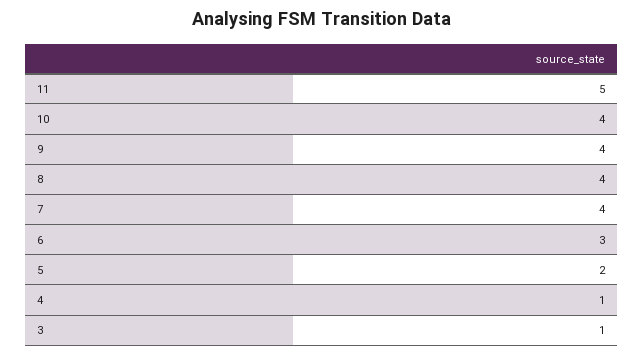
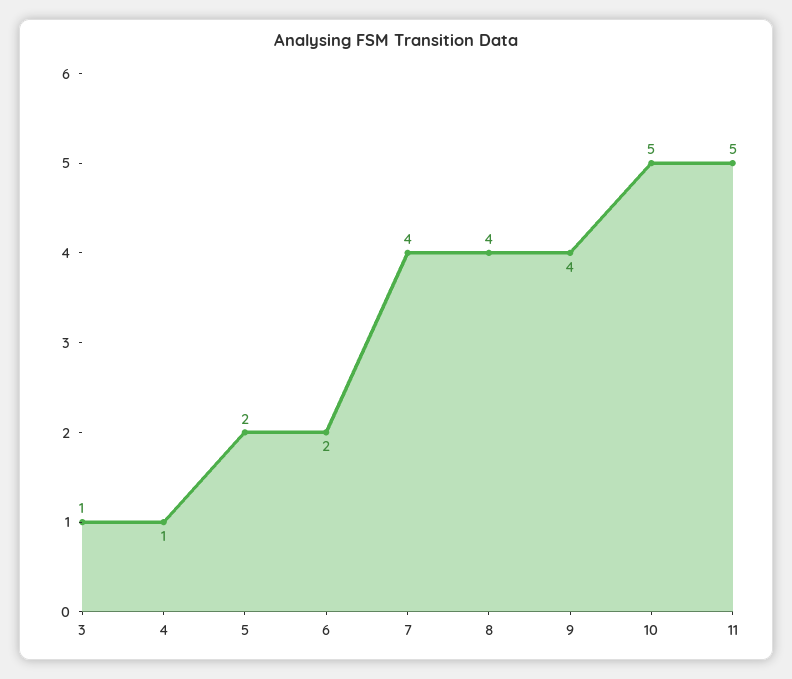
  {
    "11": 5,
-   "10": 4,
+   "10": 5,
    "9": 4,
    "8": 4,
    "7": 4,
-   "6": 3,
+   "6": 2,
    "5": 2,
    "4": 1,
    "3": 1
  }

